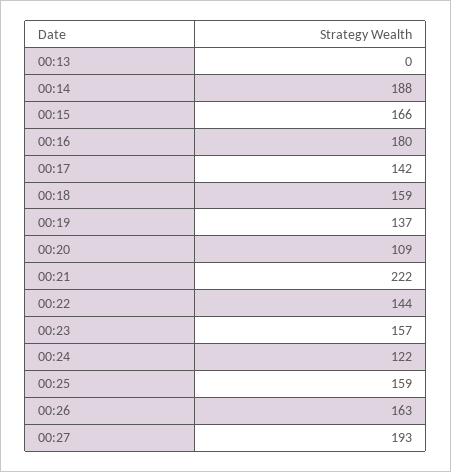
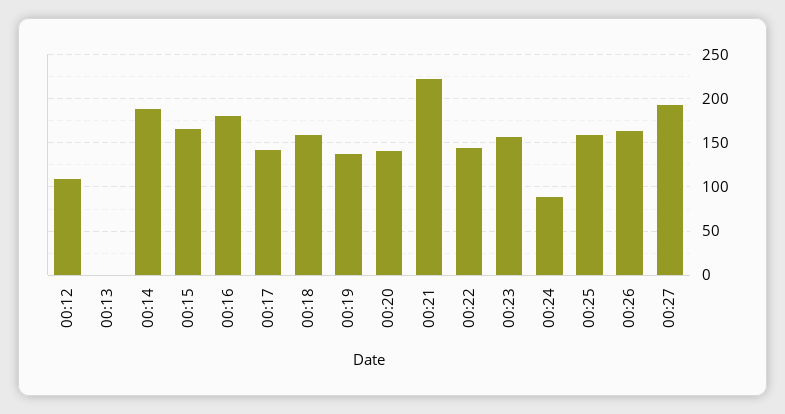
  {
    "00:13": 0,
    "00:14": 188,
    "00:15": 166,
    "00:16": 180,
    "00:17": 142,
    "00:18": 159,
    "00:19": 137,
-   "00:20": 109,
+   "00:20": 140,
    "00:21": 222,
    "00:22": 144,
    "00:23": 157,
-   "00:24": 122,
+   "00:24": 90,
    "00:25": 159,
    "00:26": 163,
-   "00:27": 193
+   "00:27": 193,
+   "00:12": 110
  }

